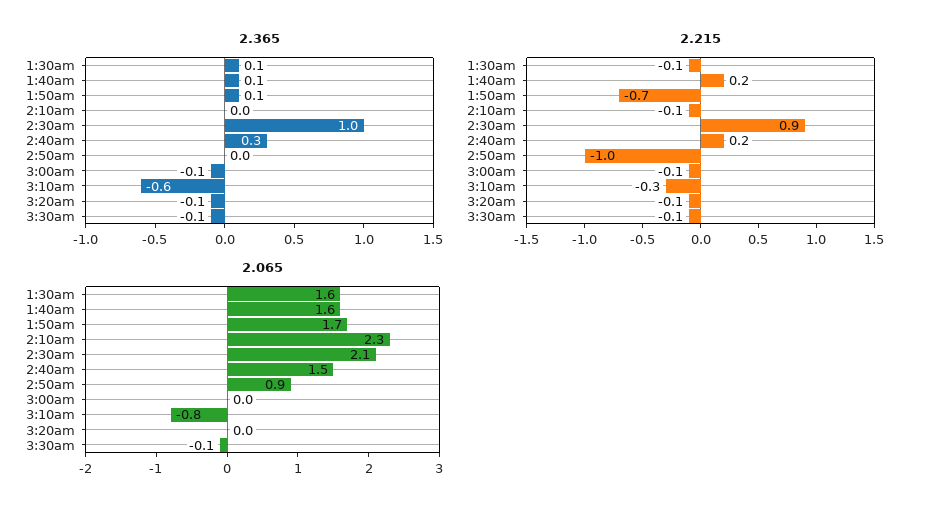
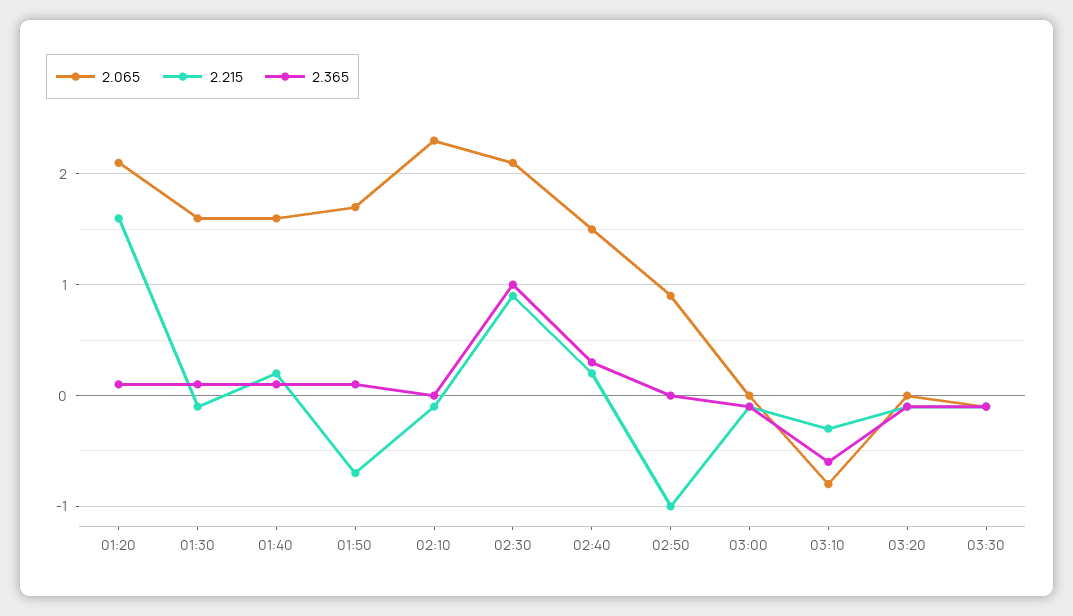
  {
    "2.365": {
      "1:30am": 0.1,
      "1:40am": 0.1,
      "1:50am": 0.1,
      "2:10am": 0,
      "2:30am": 1,
      "2:40am": 0.3,
      "2:50am": 0,
      "3:00am": -0.1,
      "3:10am": -0.6,
      "3:20am": -0.1,
-     "3:30am": -0.1
+     "3:30am": -0.1,
+     "01:20": 0.1
    },
    "2.215": {
      "1:30am": -0.1,
      "1:40am": 0.2,
      "1:50am": -0.7,
      "2:10am": -0.1,
      "2:30am": 0.9,
      "2:40am": 0.2,
      "2:50am": -1,
      "3:00am": -0.1,
      "3:10am": -0.3,
      "3:20am": -0.1,
-     "3:30am": -0.1
+     "3:30am": -0.1,
+     "01:20": 1.6
    },
    "2.065": {
      "1:30am": 1.6,
      "1:40am": 1.6,
      "1:50am": 1.7,
      "2:10am": 2.3,
      "2:30am": 2.1,
      "2:40am": 1.5,
      "2:50am": 0.9,
      "3:00am": 0,
      "3:10am": -0.8,
      "3:20am": 0,
-     "3:30am": -0.1
+     "3:30am": -0.1,
+     "01:20": 2.1
    }
  }

